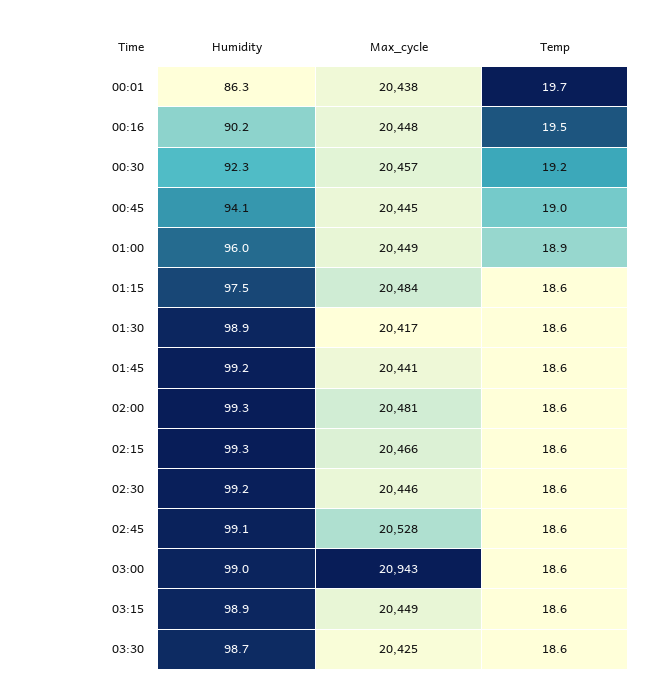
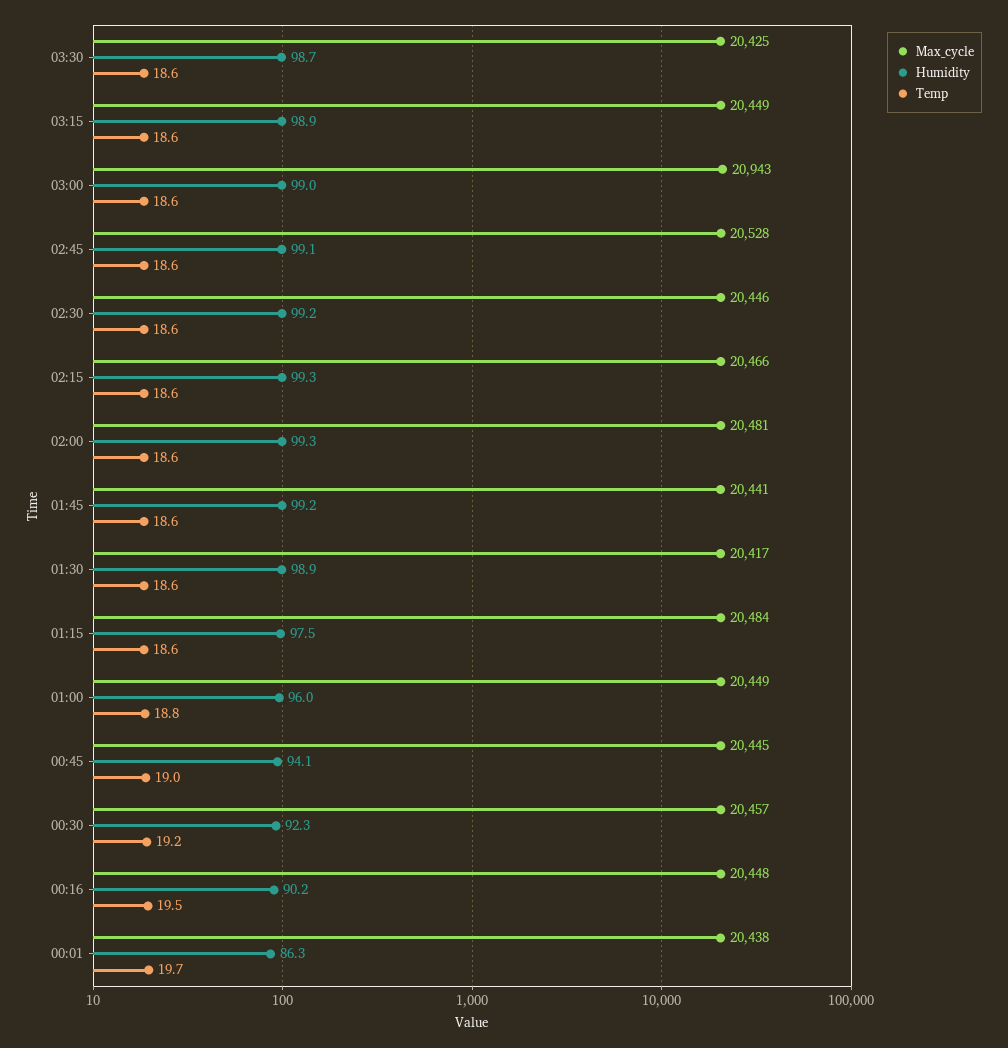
  {
    "Humidity": {
      "00:01": 86.3,
      "00:16": 90.2,
      "00:30": 92.3,
      "00:45": 94.1,
      "01:00": 96,
      "01:15": 97.5,
      "01:30": 98.9,
      "01:45": 99.2,
      "02:00": 99.3,
      "02:15": 99.3,
      "02:30": 99.2,
      "02:45": 99.1,
      "03:00": 99,
      "03:15": 98.9,
      "03:30": 98.7
    },
    "Max_cycle": {
      "00:01": 20438,
      "00:16": 20448,
      "00:30": 20457,
      "00:45": 20445,
      "01:00": 20449,
      "01:15": 20484,
      "01:30": 20417,
      "01:45": 20441,
      "02:00": 20481,
      "02:15": 20466,
      "02:30": 20446,
      "02:45": 20528,
      "03:00": 20943,
      "03:15": 20449,
      "03:30": 20425
    },
    "Temp": {
      "00:01": 19.7,
      "00:16": 19.5,
      "00:30": 19.2,
      "00:45": 19,
-     "01:00": 18.9,
+     "01:00": 18.8,
      "01:15": 18.6,
      "01:30": 18.6,
      "01:45": 18.6,
      "02:00": 18.6,
      "02:15": 18.6,
      "02:30": 18.6,
      "02:45": 18.6,
      "03:00": 18.6,
      "03:15": 18.6,
      "03:30": 18.6
    }
  }

